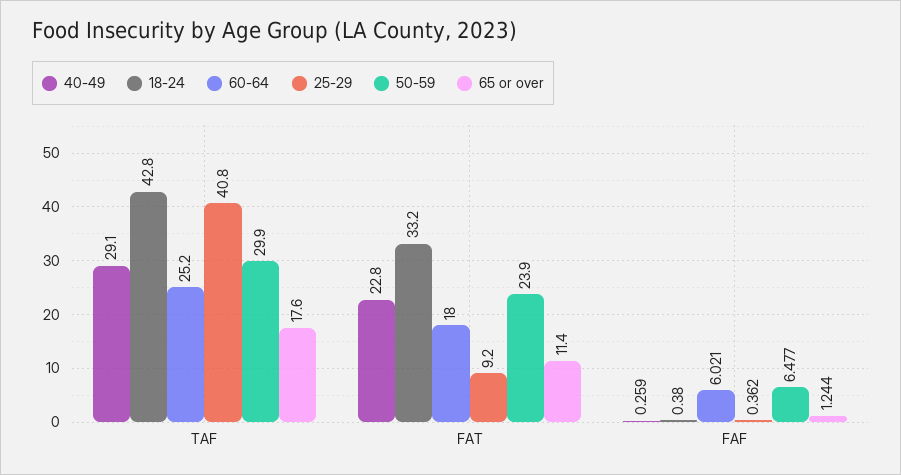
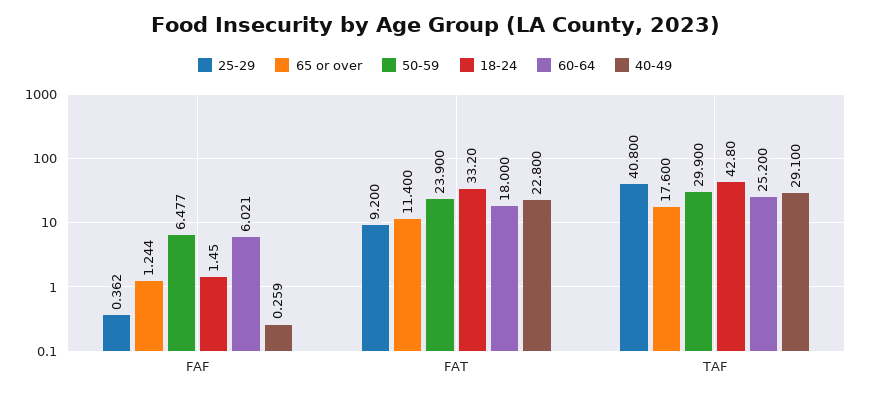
  {
    "40-49": {
      "TAF": 29.1,
      "FAT": 22.8,
      "FAF": 0.259
    },
    "18-24": {
      "TAF": 42.8,
      "FAT": 33.2,
-     "FAF": 0.38
+     "FAF": 1.45
    },
    "60-64": {
      "TAF": 25.2,
      "FAT": 18,
      "FAF": 6.021
    },
    "25-29": {
      "TAF": 40.8,
      "FAT": 9.2,
      "FAF": 0.362
    },
    "50-59": {
      "TAF": 29.9,
      "FAT": 23.9,
      "FAF": 6.477
    },
    "65 or over": {
      "TAF": 17.6,
      "FAT": 11.4,
      "FAF": 1.244
    }
  }

